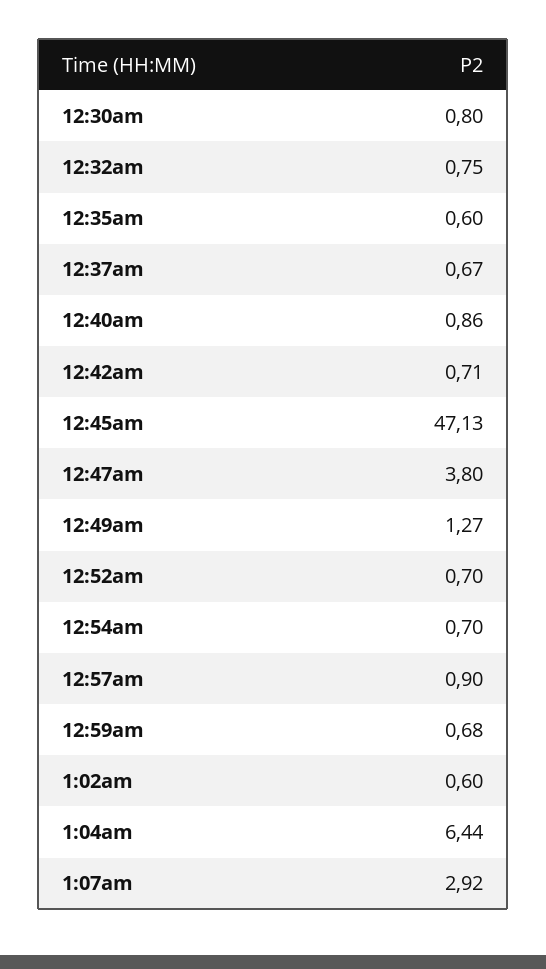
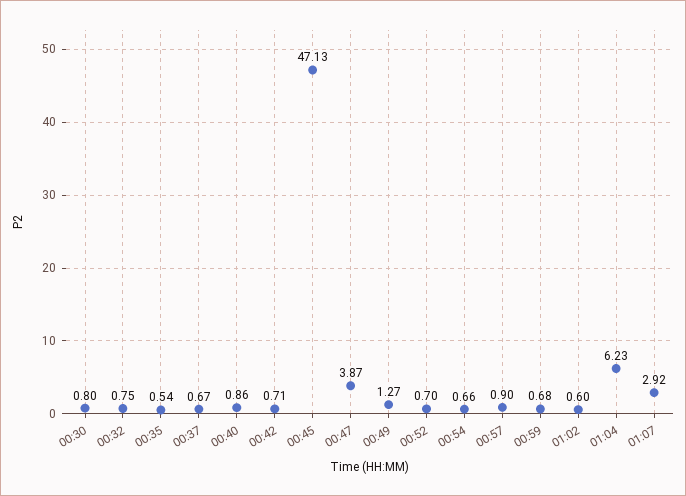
  {
    "12:30am": 0.8,
    "12:32am": 0.75,
-   "12:35am": 0.6,
+   "12:35am": 0.54,
    "12:37am": 0.67,
    "12:40am": 0.86,
    "12:42am": 0.71,
    "12:45am": 47.13,
-   "12:47am": 3.8,
+   "12:47am": 3.87,
    "12:49am": 1.27,
    "12:52am": 0.7,
-   "12:54am": 0.7,
+   "12:54am": 0.66,
    "12:57am": 0.9,
    "12:59am": 0.68,
    "1:02am": 0.6,
-   "1:04am": 6.44,
+   "1:04am": 6.23,
    "1:07am": 2.92
  }

